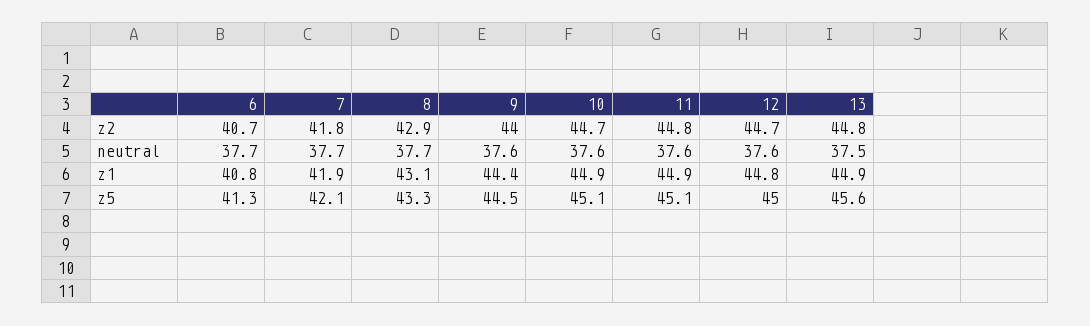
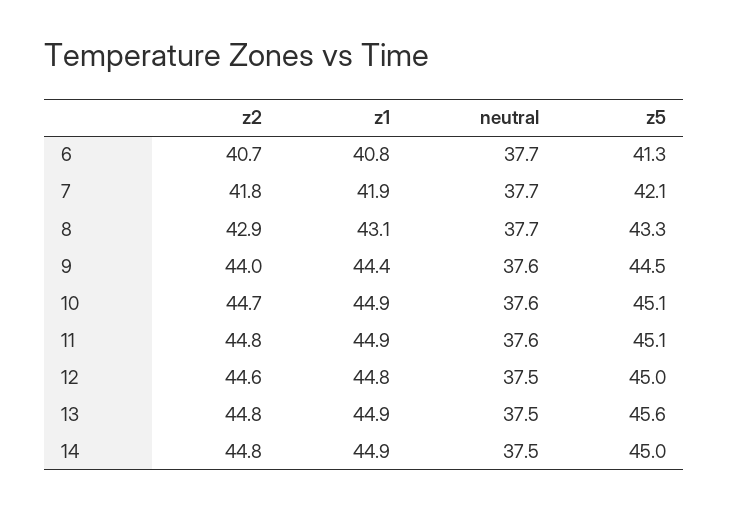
  {
    "6": {
      "z2": 40.7,
      "neutral": 37.7,
      "z1": 40.8,
      "z5": 41.3
    },
    "7": {
      "z2": 41.8,
      "neutral": 37.7,
      "z1": 41.9,
      "z5": 42.1
    },
    "8": {
      "z2": 42.9,
      "neutral": 37.7,
      "z1": 43.1,
      "z5": 43.3
    },
    "9": {
      "z2": 44,
      "neutral": 37.6,
      "z1": 44.4,
      "z5": 44.5
    },
    "10": {
      "z2": 44.7,
      "neutral": 37.6,
      "z1": 44.9,
      "z5": 45.1
    },
    "11": {
      "z2": 44.8,
      "neutral": 37.6,
      "z1": 44.9,
      "z5": 45.1
    },
    "12": {
-     "z2": 44.7,
+     "z2": 44.6,
-     "neutral": 37.6,
+     "neutral": 37.5,
      "z1": 44.8,
      "z5": 45
    },
    "13": {
      "z2": 44.8,
      "neutral": 37.5,
      "z1": 44.9,
      "z5": 45.6
-   }
+   },
+   "14": {
+     "z2": 44.8,
+     "z1": 44.9,
+     "neutral": 37.5,
+     "z5": 45
+   }
  }

